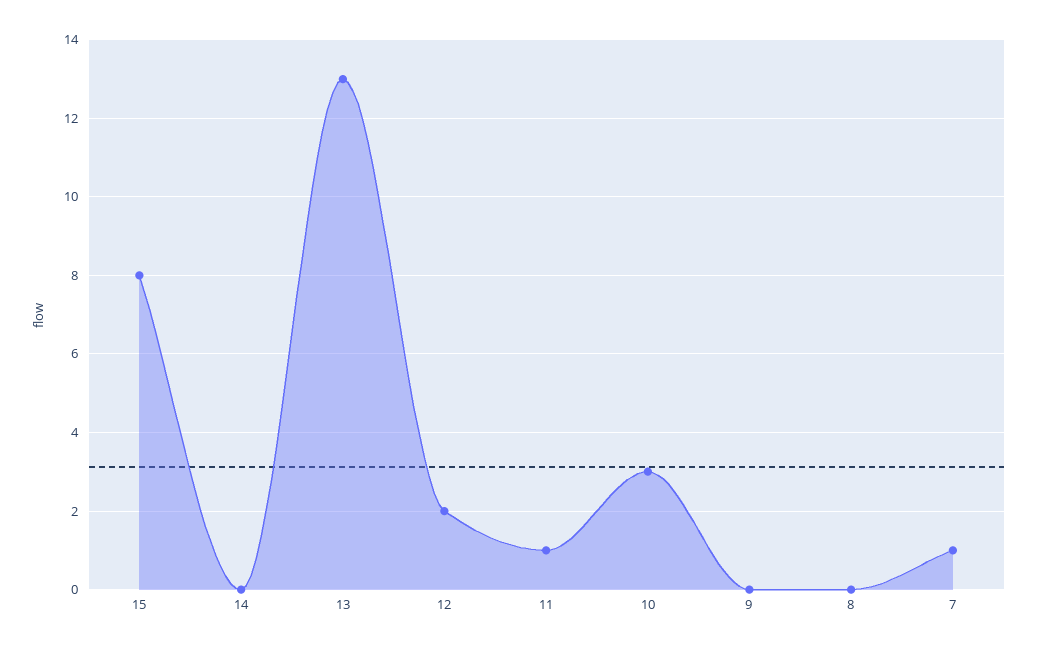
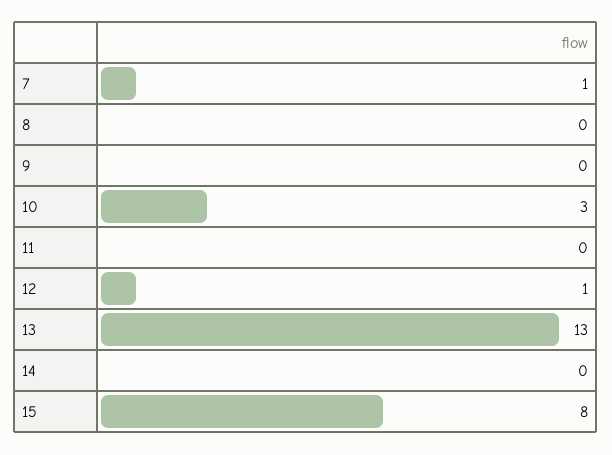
  {
    "15": 8,
    "14": 0,
    "13": 13,
-   "12": 2,
+   "12": 1,
-   "11": 1,
+   "11": 0,
    "10": 3,
    "9": 0,
    "8": 0,
    "7": 1
  }

